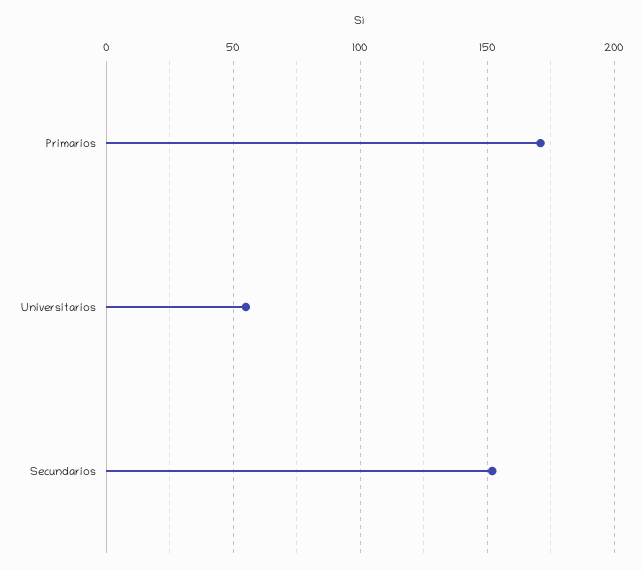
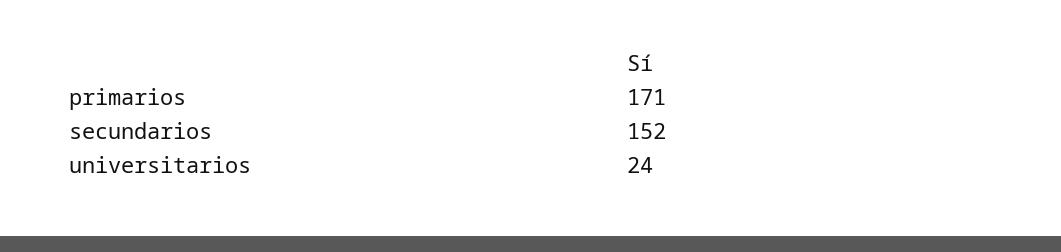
  {
    "Primarios": 171,
-   "Universitarios": 55,
+   "Universitarios": 24,
    "Secundarios": 152
  }

